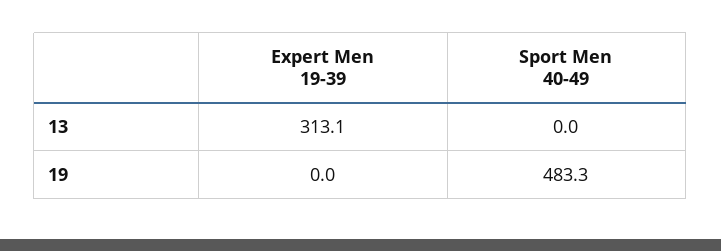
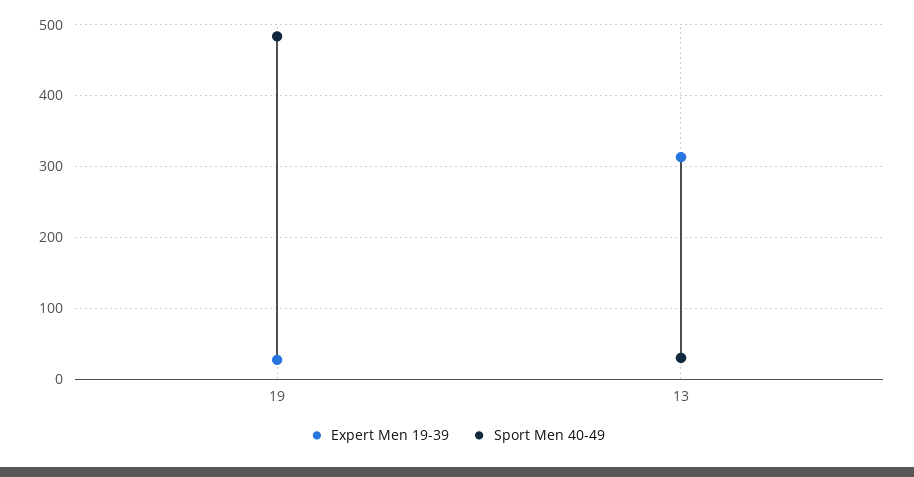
  {
    "Expert Men 19-39": {
      "13": 313.1,
-     "19": 0
+     "19": 30
    },
    "Sport Men 40-49": {
-     "13": 0,
+     "13": 30,
      "19": 483.3
    }
  }

